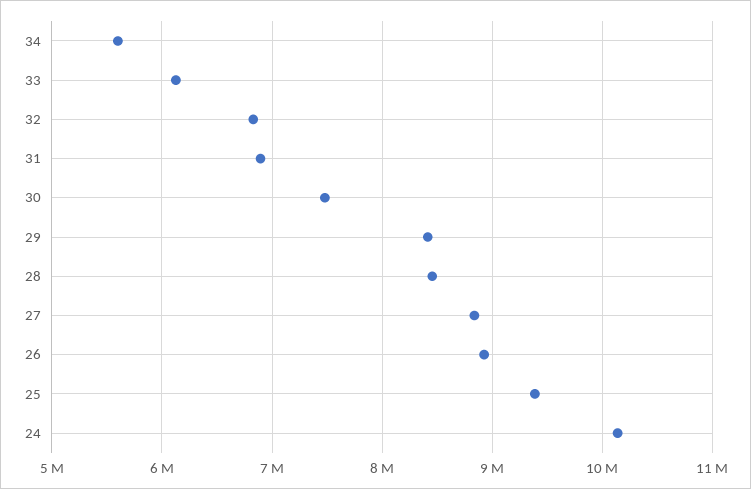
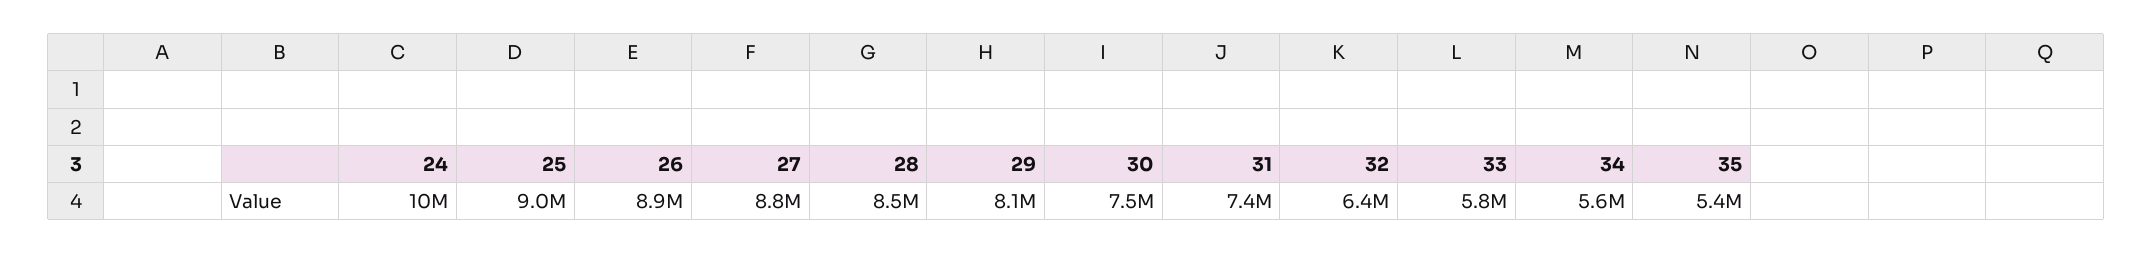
  {
    "34": 5600000,
-   "33": 6100000,
+   "33": 5800000,
-   "32": 6800000,
+   "32": 6400000,
-   "31": 6900000,
+   "31": 7400000,
    "30": 7500000,
-   "29": 8400000,
+   "29": 8100000,
    "28": 8500000,
    "27": 8800000,
    "26": 8900000,
-   "25": 9400000,
+   "25": 9000000,
-   "24": 10000000
+   "24": 10000000,
+   "35": 5400000
  }

